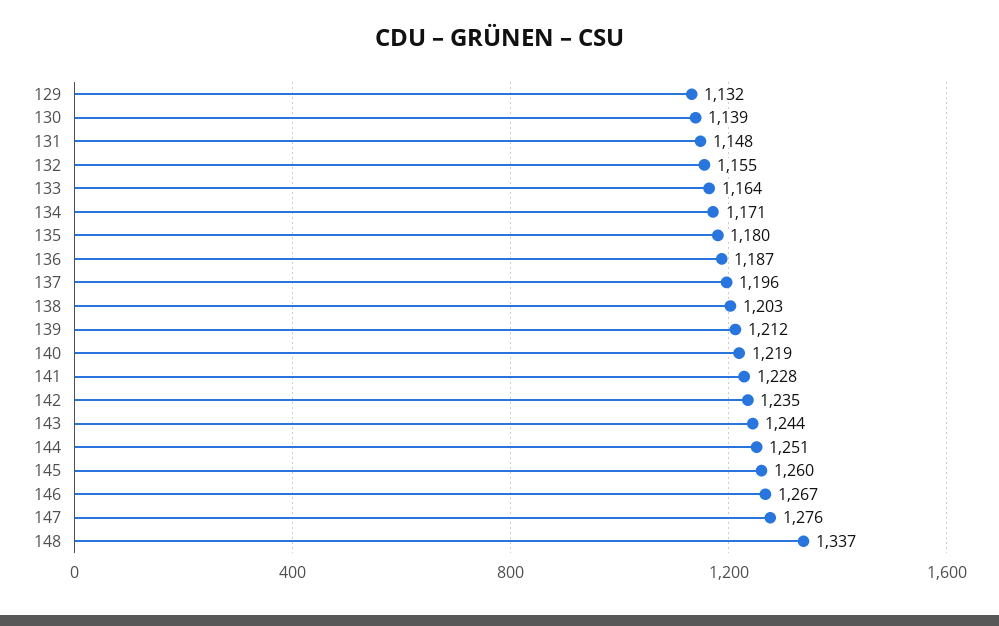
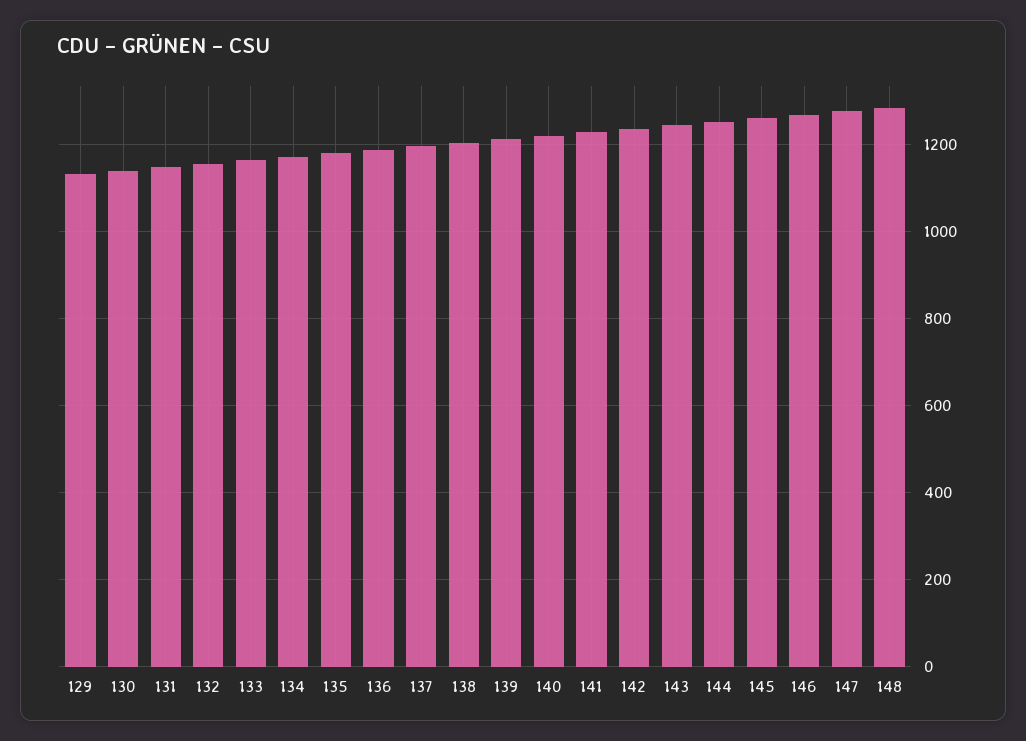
  {
    "129": 1132,
    "130": 1139,
    "131": 1148,
    "132": 1155,
    "133": 1164,
    "134": 1171,
    "135": 1180,
    "136": 1187,
    "137": 1196,
    "138": 1203,
    "139": 1212,
    "140": 1219,
    "141": 1228,
    "142": 1235,
    "143": 1244,
    "144": 1251,
    "145": 1260,
    "146": 1267,
    "147": 1276,
-   "148": 1337
+   "148": 1280
  }

